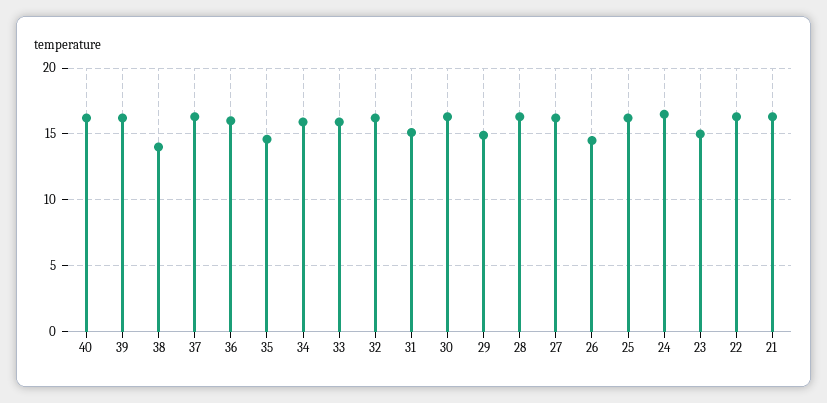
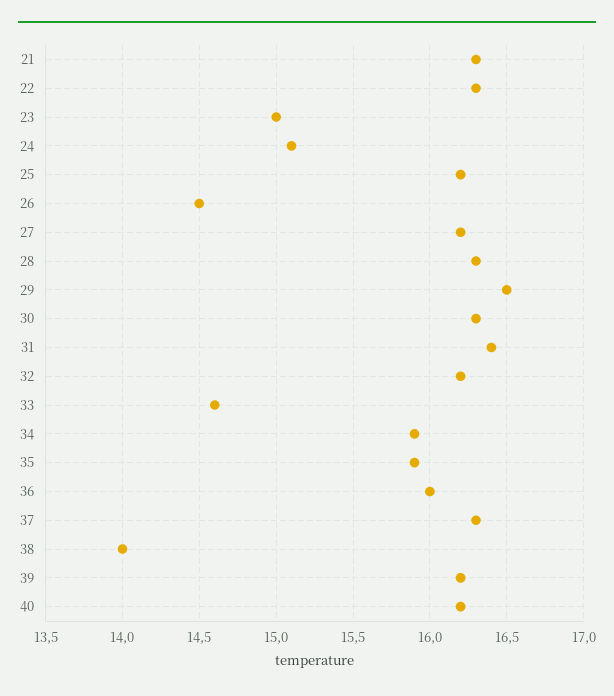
  {
    "40": 16.2,
    "39": 16.2,
    "38": 14,
    "37": 16.3,
    "36": 16,
-   "35": 14.5,
+   "35": 15.9,
    "34": 15.9,
-   "33": 16,
+   "33": 14.6,
    "32": 16.2,
-   "31": 15,
+   "31": 16.4,
    "30": 16.3,
-   "29": 15,
+   "29": 16.5,
    "28": 16.3,
    "27": 16.2,
    "26": 14.5,
    "25": 16.2,
-   "24": 16.5,
+   "24": 15.1,
    "23": 15,
    "22": 16.3,
    "21": 16.3
  }

